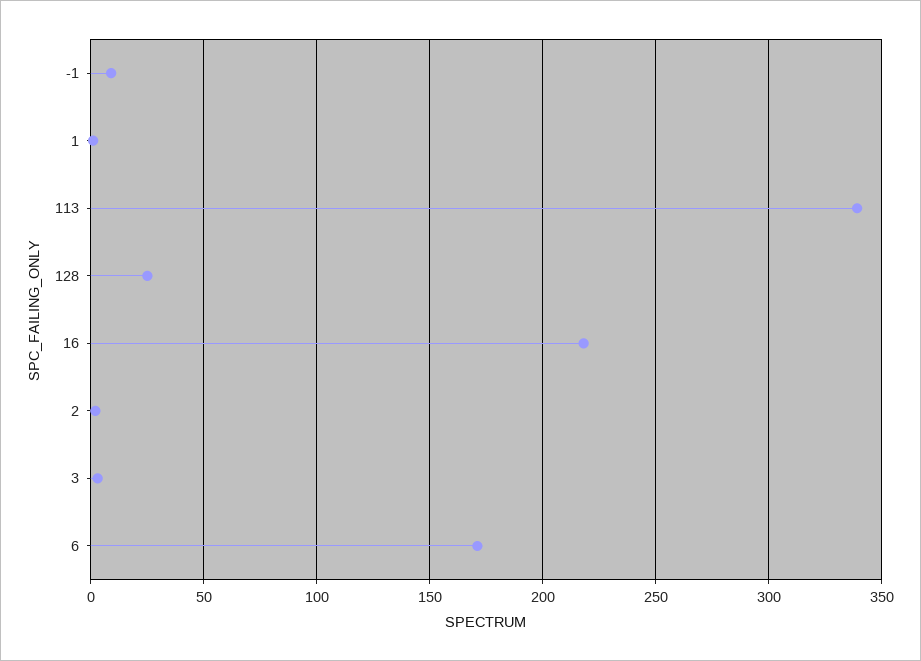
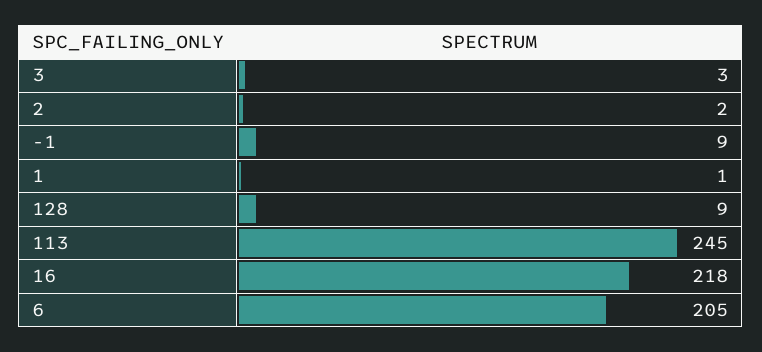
  {
    "-1": 9,
    "1": 1,
-   "113": 340,
+   "113": 245,
-   "128": 25,
+   "128": 9,
    "16": 218,
    "2": 2,
    "3": 3,
-   "6": 170
+   "6": 205
  }

